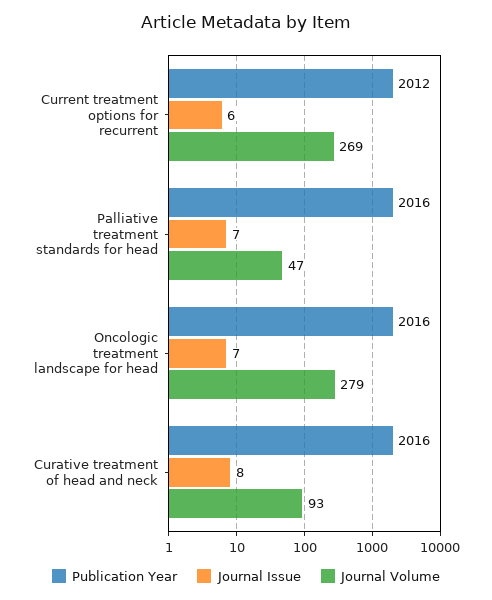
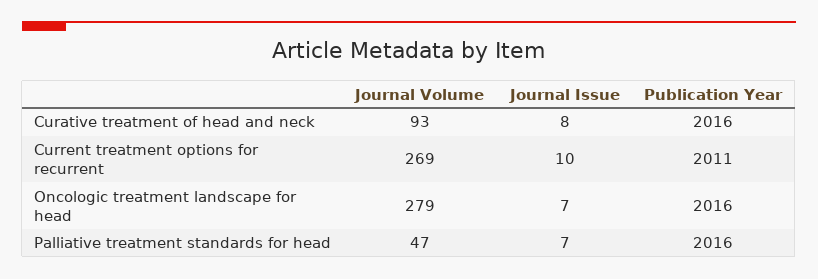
  {
    "Publication Year": {
-     "Current treatment options for recurrent": 2012,
+     "Current treatment options for recurrent": 2011,
      "Palliative treatment standards for head": 2016,
      "Oncologic treatment landscape for head": 2016,
      "Curative treatment of head and neck": 2016
    },
    "Journal Issue": {
-     "Current treatment options for recurrent": 6,
+     "Current treatment options for recurrent": 10,
      "Palliative treatment standards for head": 7,
      "Oncologic treatment landscape for head": 7,
      "Curative treatment of head and neck": 8
    },
    "Journal Volume": {
      "Current treatment options for recurrent": 269,
      "Palliative treatment standards for head": 47,
      "Oncologic treatment landscape for head": 279,
      "Curative treatment of head and neck": 93
    }
  }

